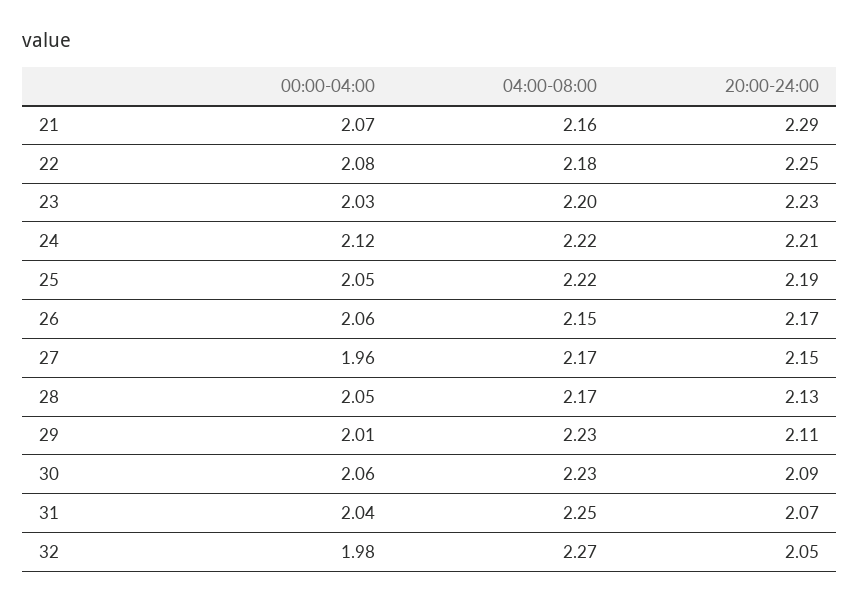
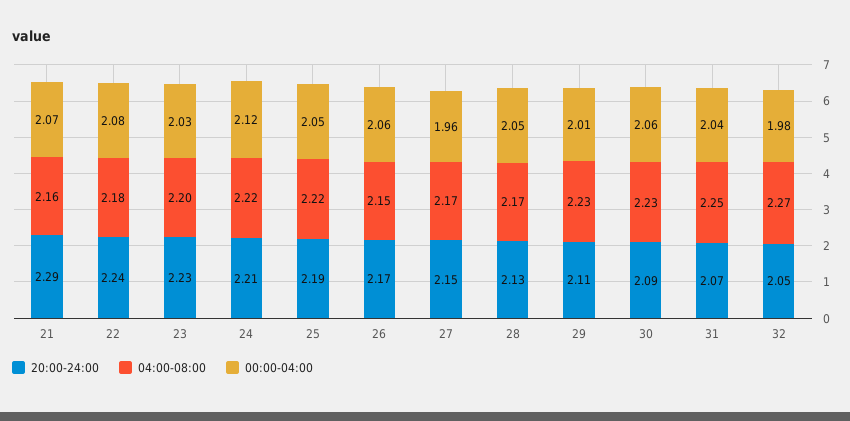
  {
    "00:00-04:00": {
      "21": 2.07,
      "22": 2.08,
      "23": 2.03,
      "24": 2.12,
      "25": 2.05,
      "26": 2.06,
      "27": 1.96,
      "28": 2.05,
      "29": 2.01,
      "30": 2.06,
      "31": 2.04,
      "32": 1.98
    },
    "04:00-08:00": {
      "21": 2.16,
      "22": 2.18,
      "23": 2.2,
      "24": 2.22,
      "25": 2.22,
      "26": 2.15,
      "27": 2.17,
      "28": 2.17,
      "29": 2.23,
      "30": 2.23,
      "31": 2.25,
      "32": 2.27
    },
    "20:00-24:00": {
      "21": 2.29,
-     "22": 2.25,
+     "22": 2.24,
      "23": 2.23,
      "24": 2.21,
      "25": 2.19,
      "26": 2.17,
      "27": 2.15,
      "28": 2.13,
      "29": 2.11,
      "30": 2.09,
      "31": 2.07,
      "32": 2.05
    }
  }

